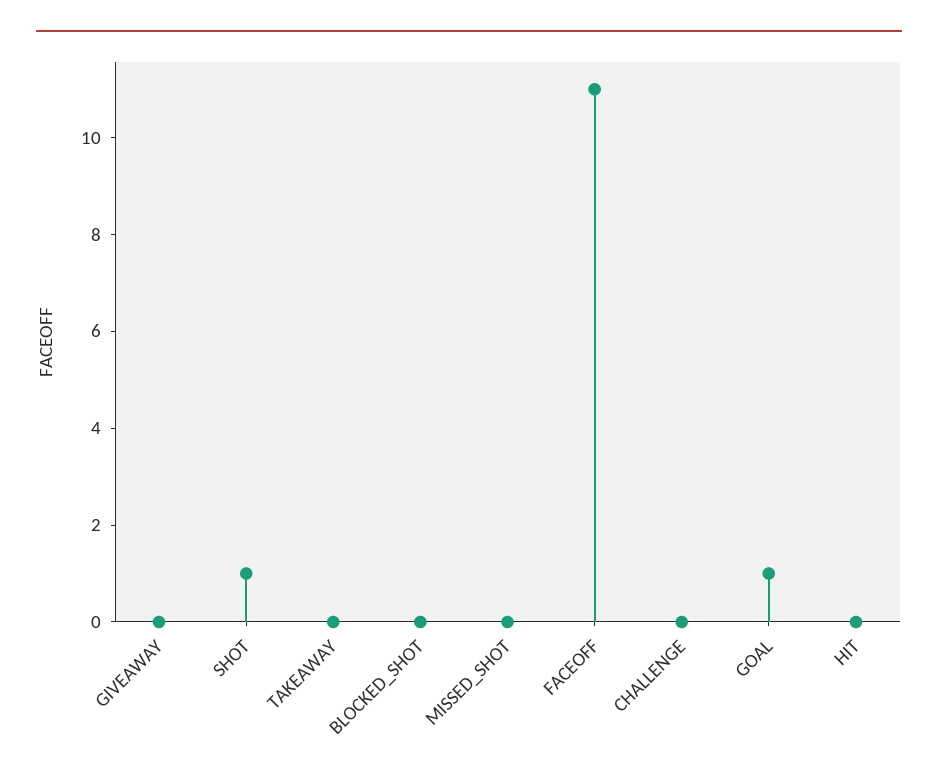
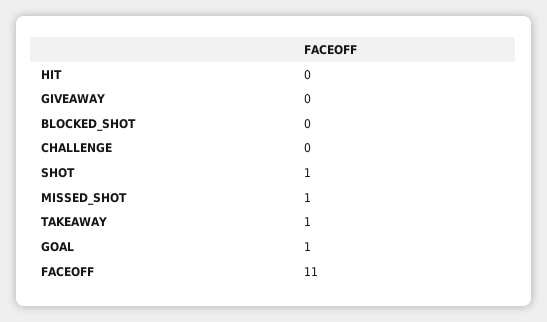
  {
    "GIVEAWAY": 0,
    "SHOT": 1,
-   "TAKEAWAY": 0,
+   "TAKEAWAY": 1,
    "BLOCKED_SHOT": 0,
-   "MISSED_SHOT": 0,
+   "MISSED_SHOT": 1,
    "FACEOFF": 11,
    "CHALLENGE": 0,
    "GOAL": 1,
    "HIT": 0
  }

